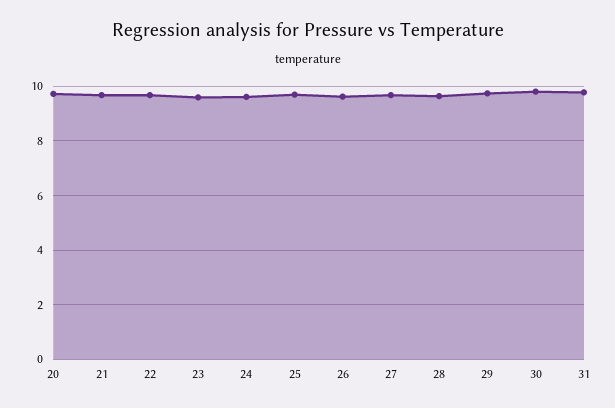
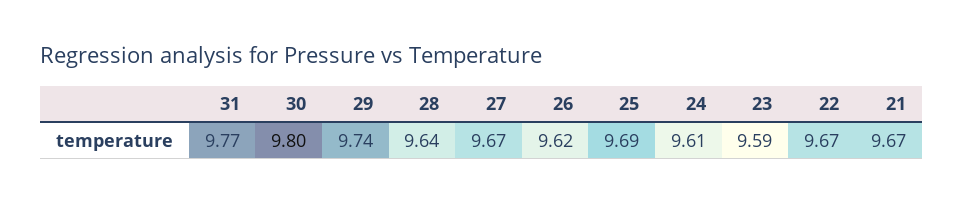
  {
-   "20": 9.75,
    "21": 9.67,
    "22": 9.67,
    "23": 9.59,
    "24": 9.61,
    "25": 9.69,
    "26": 9.62,
    "27": 9.67,
    "28": 9.64,
    "29": 9.74,
    "30": 9.8,
    "31": 9.77
  }

